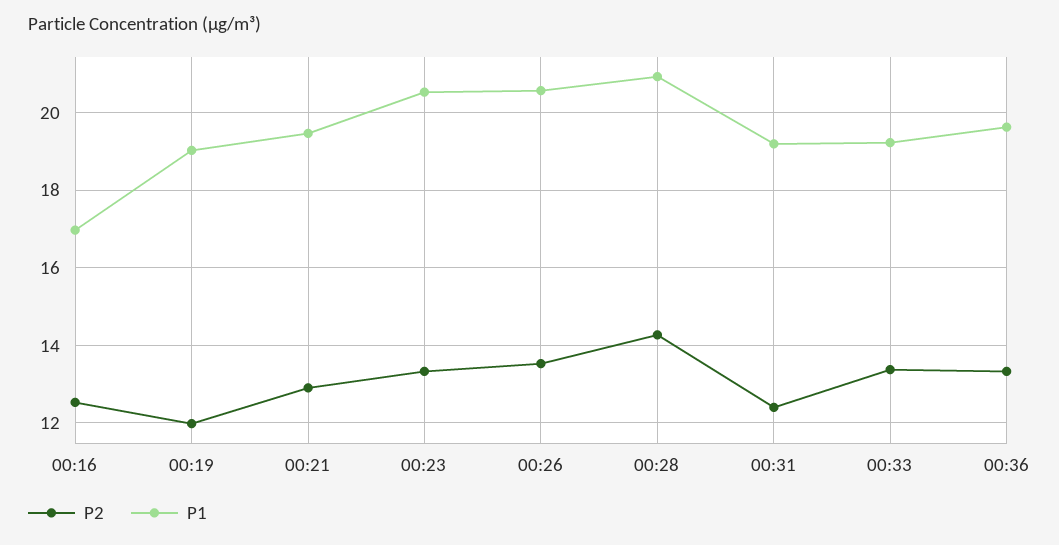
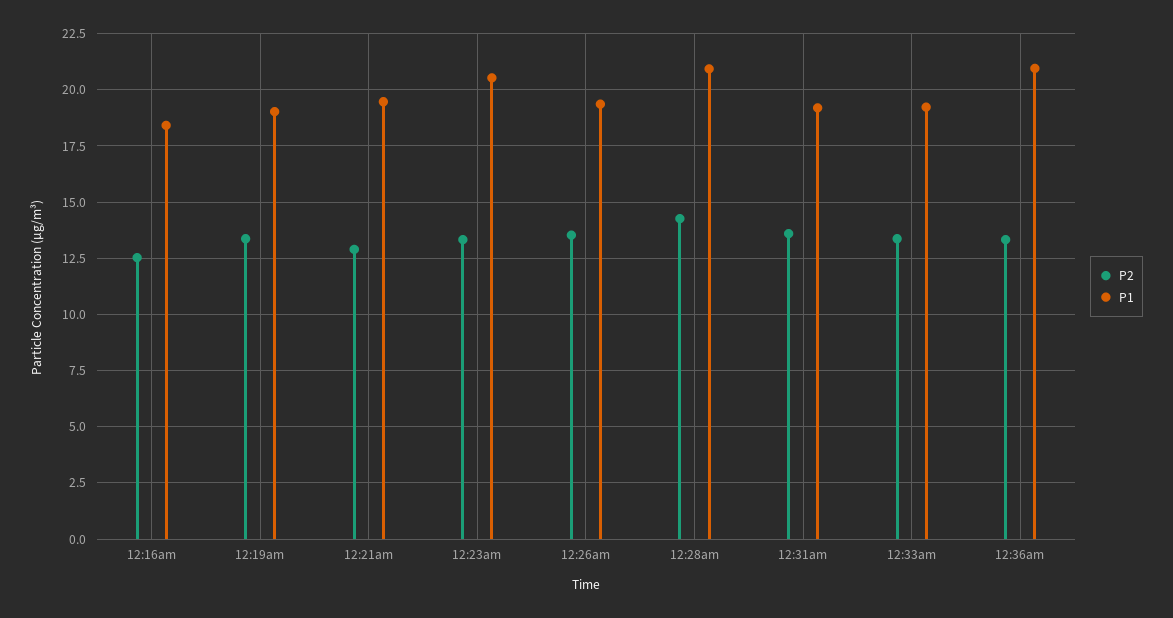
  {
    "P2": {
      "00:16": 12.6,
-     "00:19": 12,
+     "00:19": 13.5,
      "00:21": 13,
      "00:23": 13.4,
      "00:26": 13.6,
      "00:28": 14.2,
-     "00:31": 12.4,
+     "00:31": 13.5,
      "00:33": 13.4,
      "00:36": 13.4
    },
    "P1": {
-     "00:16": 17,
+     "00:16": 18.5,
      "00:19": 19,
      "00:21": 19.4,
      "00:23": 20.6,
-     "00:26": 20.6,
+     "00:26": 19.5,
      "00:28": 21,
      "00:31": 19.2,
      "00:33": 19.2,
-     "00:36": 19.6
+     "00:36": 21
    }
  }

